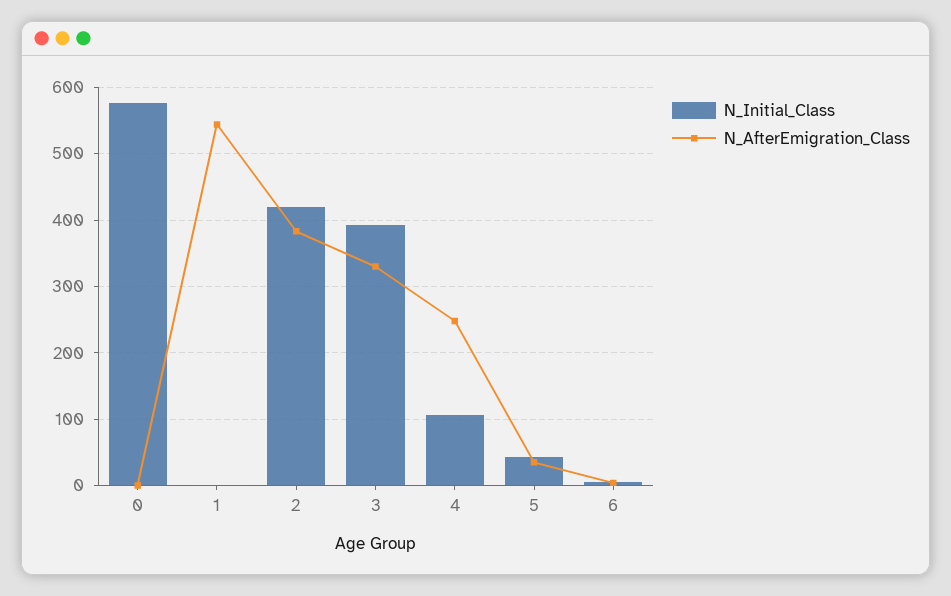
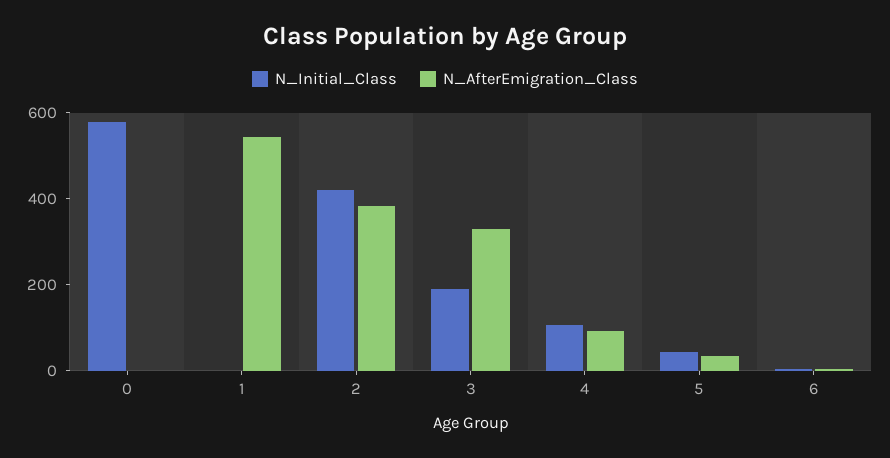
  {
    "N_Initial_Class": {
      "0": 580,
      "1": 0,
      "2": 420,
-     "3": 390,
+     "3": 200,
      "4": 110,
      "5": 40,
      "6": 10
    },
    "N_AfterEmigration_Class": {
      "0": 0,
      "1": 540,
      "2": 380,
      "3": 330,
-     "4": 250,
+     "4": 100,
      "5": 40,
      "6": 0
    }
  }

